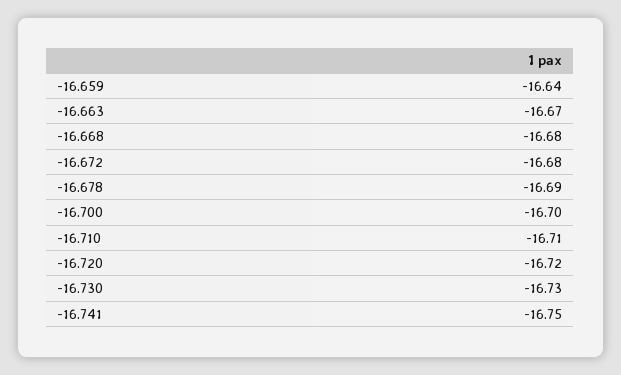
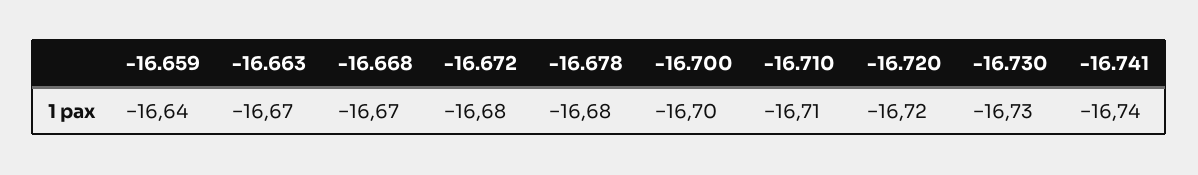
  {
    "-16.659": -16.64,
    "-16.663": -16.67,
-   "-16.668": -16.68,
+   "-16.668": -16.67,
    "-16.672": -16.68,
-   "-16.678": -16.69,
+   "-16.678": -16.68,
    "-16.700": -16.7,
    "-16.710": -16.71,
    "-16.720": -16.72,
    "-16.730": -16.73,
-   "-16.741": -16.75
+   "-16.741": -16.74
  }

